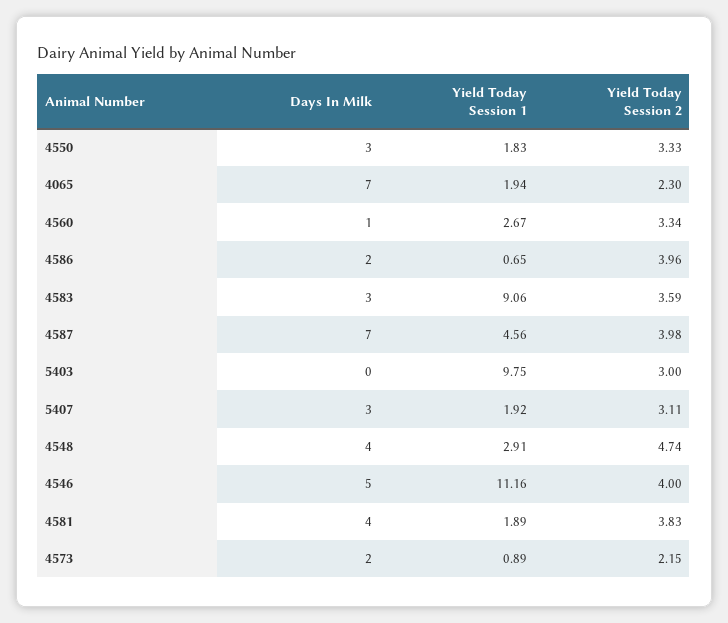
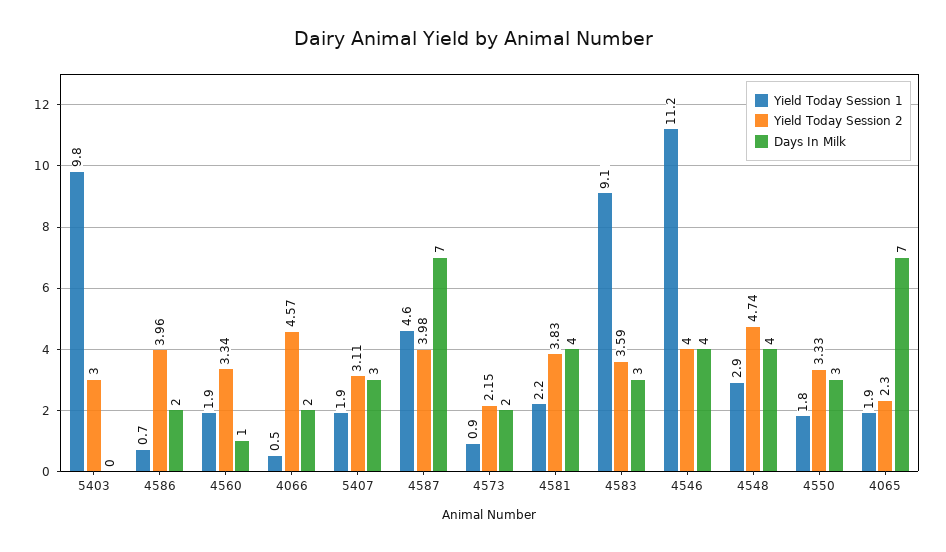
  {
    "Days In Milk": {
      "4550": 3,
      "4065": 7,
      "4560": 1,
      "4586": 2,
      "4583": 3,
      "4587": 7,
      "5403": 0,
      "5407": 3,
      "4548": 4,
-     "4546": 5,
+     "4546": 4,
      "4581": 4,
-     "4573": 2
+     "4573": 2,
+     "4066": 2
    },
    "Yield Today Session 1": {
      "4550": 1.83,
      "4065": 1.94,
-     "4560": 2.67,
+     "4560": 1.9,
      "4586": 0.65,
      "4583": 9.06,
      "4587": 4.56,
      "5403": 9.75,
      "5407": 1.92,
      "4548": 2.91,
      "4546": 11.16,
-     "4581": 1.89,
+     "4581": 2.2,
-     "4573": 0.89
+     "4573": 0.89,
+     "4066": 0.5
    },
    "Yield Today Session 2": {
      "4550": 3.33,
      "4065": 2.3,
      "4560": 3.34,
      "4586": 3.96,
      "4583": 3.59,
      "4587": 3.98,
      "5403": 3,
      "5407": 3.11,
      "4548": 4.74,
      "4546": 4,
      "4581": 3.83,
-     "4573": 2.15
+     "4573": 2.15,
+     "4066": 4.57
    }
  }

